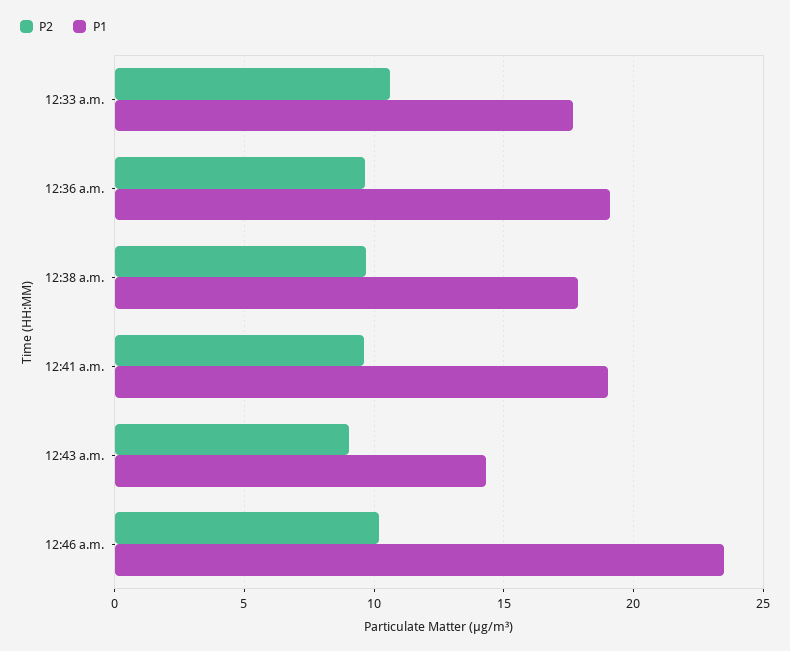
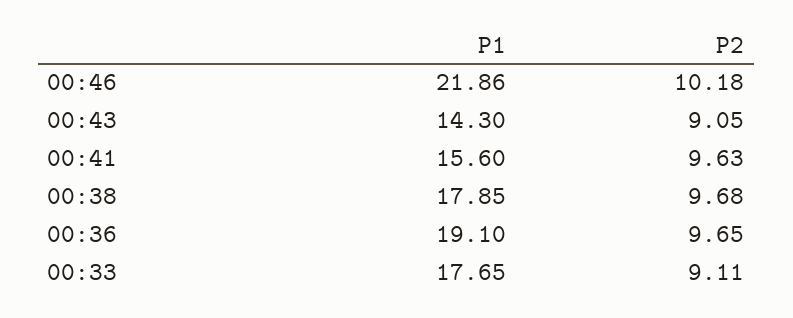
  {
    "P2": {
-     "12:33 a.m.": 10.5,
+     "12:33 a.m.": 9.11,
      "12:36 a.m.": 9.65,
      "12:38 a.m.": 9.68,
      "12:41 a.m.": 9.63,
      "12:43 a.m.": 9.05,
      "12:46 a.m.": 10.18
    },
    "P1": {
      "12:33 a.m.": 17.65,
      "12:36 a.m.": 19.1,
      "12:38 a.m.": 17.85,
-     "12:41 a.m.": 19,
+     "12:41 a.m.": 15.6,
      "12:43 a.m.": 14.3,
-     "12:46 a.m.": 23.5
+     "12:46 a.m.": 21.86
    }
  }

